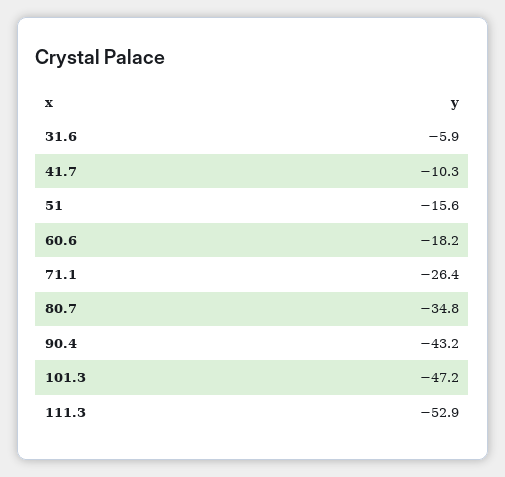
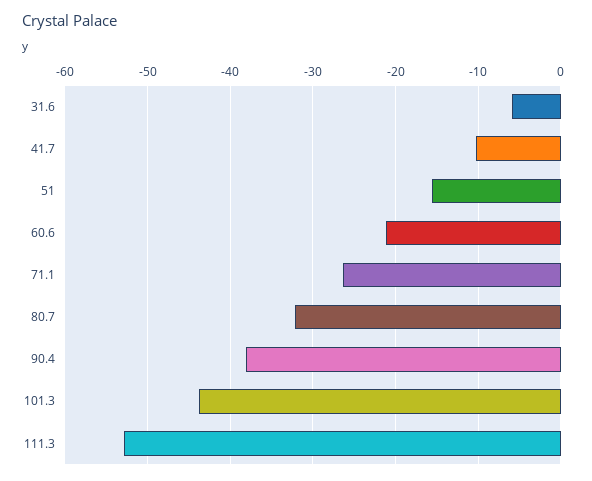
  {
    "31.6": -5.9,
    "41.7": -10.3,
    "51": -15.6,
-   "60.6": -18.2,
+   "60.6": -21,
    "71.1": -26.4,
-   "80.7": -34.8,
+   "80.7": -32,
-   "90.4": -43.2,
+   "90.4": -38,
-   "101.3": -47.2,
+   "101.3": -44,
    "111.3": -52.9
  }

